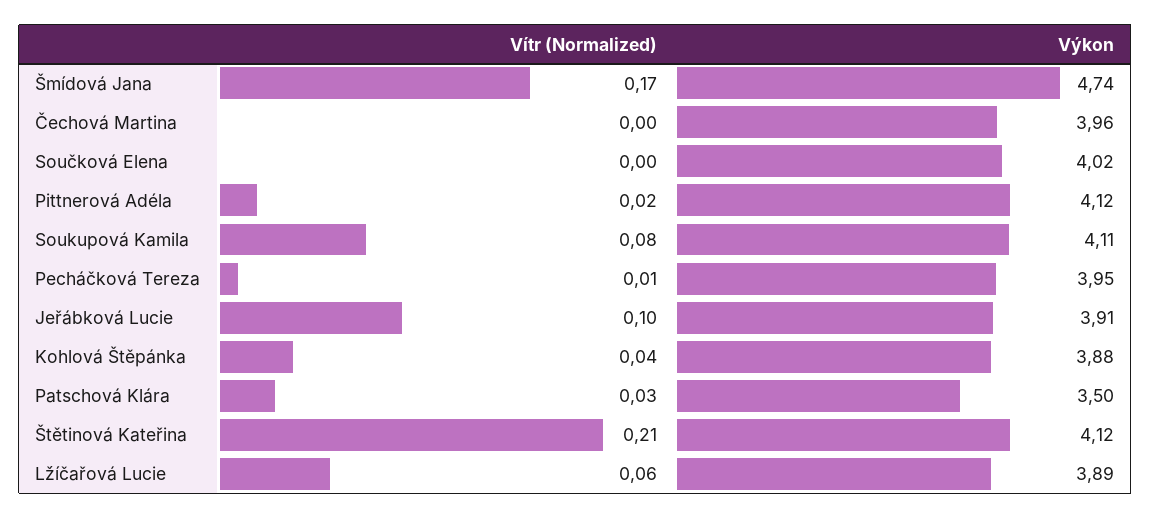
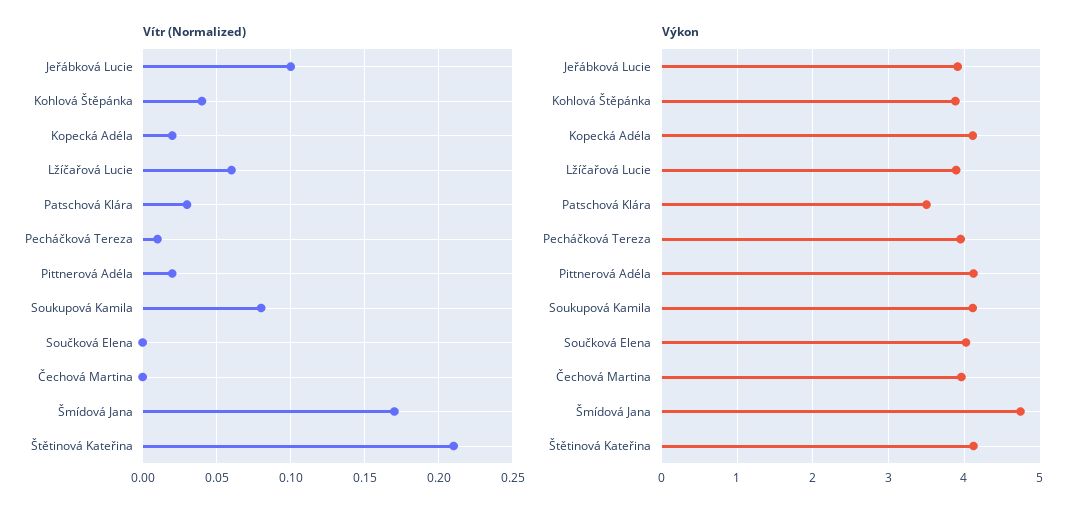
  {
    "Vítr (Normalized)": {
      "Šmídová Jana": 0.17,
      "Čechová Martina": 0,
      "Součková Elena": 0,
      "Pittnerová Adéla": 0.02,
      "Soukupová Kamila": 0.08,
      "Pecháčková Tereza": 0.01,
      "Jeřábková Lucie": 0.1,
      "Kohlová Štěpánka": 0.04,
      "Patschová Klára": 0.03,
      "Štětinová Kateřina": 0.21,
-     "Lžíčařová Lucie": 0.06
+     "Lžíčařová Lucie": 0.06,
+     "Kopecká Adéla": 0.02
    },
    "Výkon": {
      "Šmídová Jana": 4.74,
      "Čechová Martina": 3.96,
      "Součková Elena": 4.02,
      "Pittnerová Adéla": 4.12,
      "Soukupová Kamila": 4.11,
      "Pecháčková Tereza": 3.95,
      "Jeřábková Lucie": 3.91,
      "Kohlová Štěpánka": 3.88,
      "Patschová Klára": 3.5,
      "Štětinová Kateřina": 4.12,
-     "Lžíčařová Lucie": 3.89
+     "Lžíčařová Lucie": 3.89,
+     "Kopecká Adéla": 4.1
    }
  }

